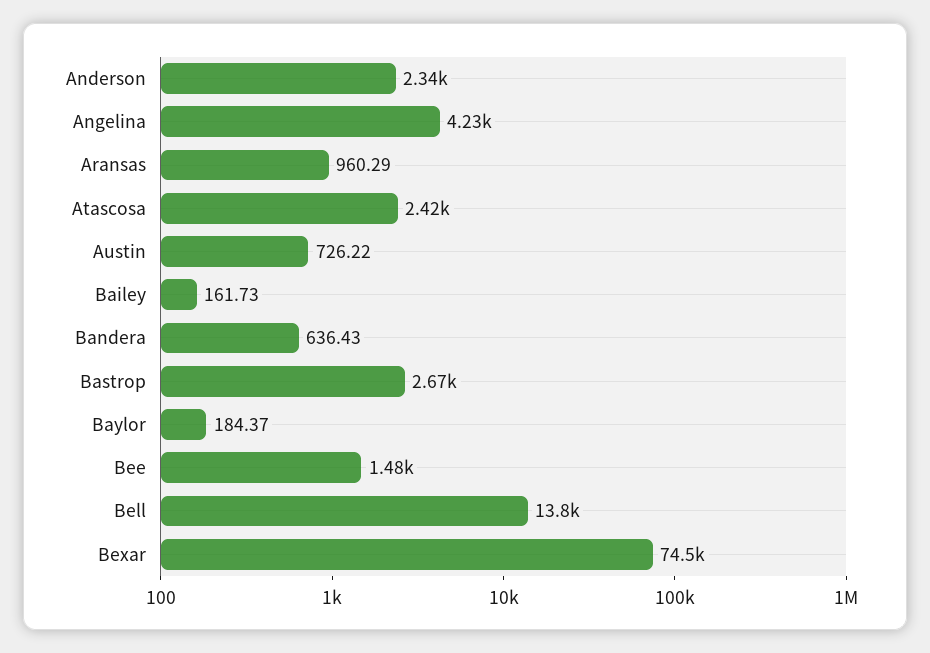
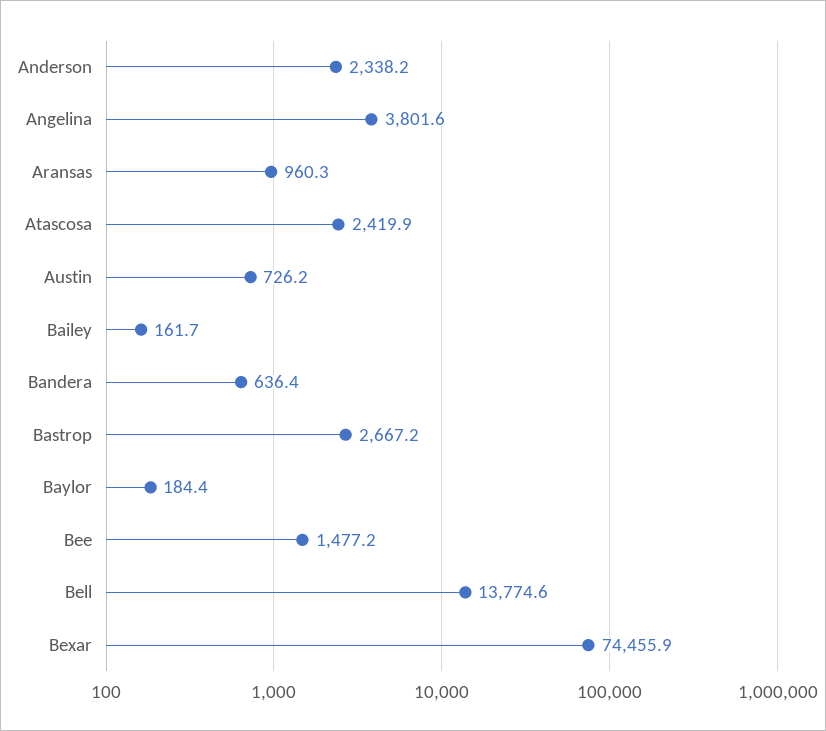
  {
    "Anderson": 2338.2,
-   "Angelina": 4230,
+   "Angelina": 3801.6,
    "Aransas": 960.29,
    "Atascosa": 2419.9,
    "Austin": 726.22,
    "Bailey": 161.73,
    "Bandera": 636.43,
    "Bastrop": 2667.2,
    "Baylor": 184.37,
    "Bee": 1477.2,
    "Bell": 13774.6,
    "Bexar": 74455.9
  }

